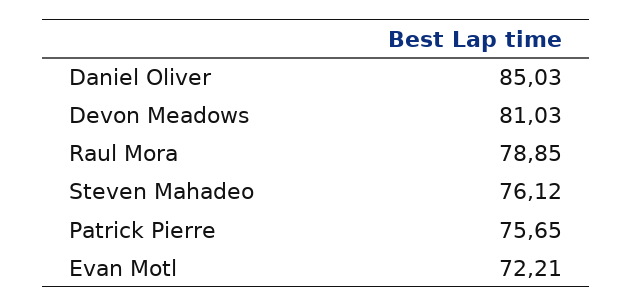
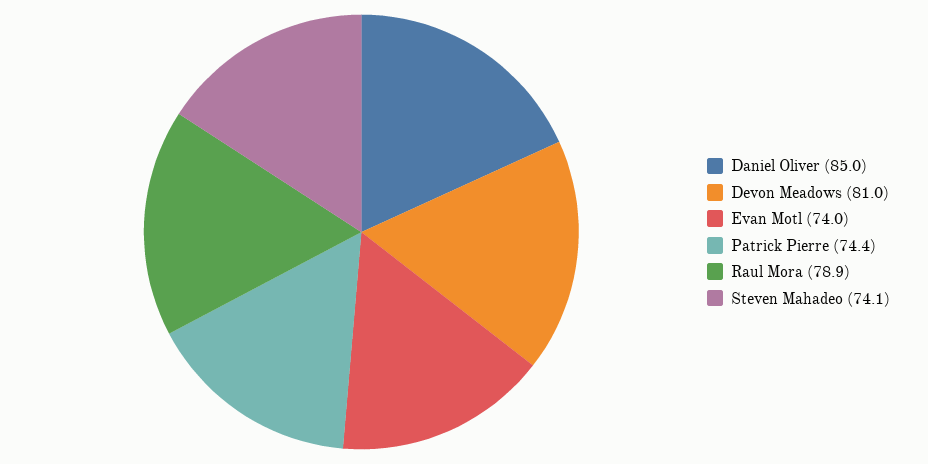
  {
    "Daniel Oliver": 85.03,
    "Devon Meadows": 81.03,
    "Raul Mora": 78.85,
-   "Steven Mahadeo": 76.12,
+   "Steven Mahadeo": 74.1,
-   "Patrick Pierre": 75.65,
+   "Patrick Pierre": 74.4,
-   "Evan Motl": 72.21
+   "Evan Motl": 74
  }

